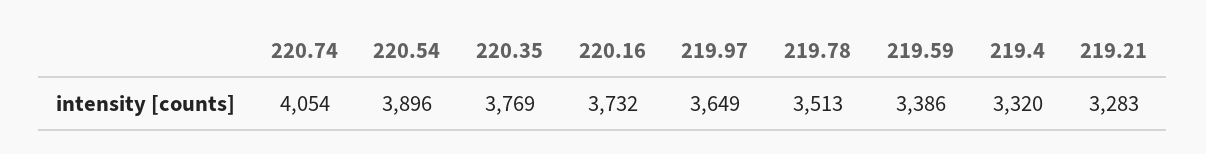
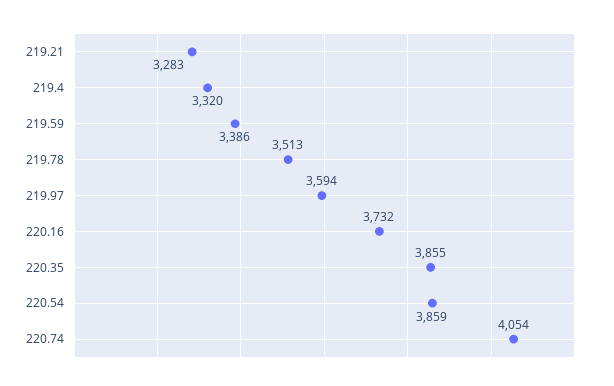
  {
    "220.74": 4054,
-   "220.54": 3896,
+   "220.54": 3859,
-   "220.35": 3769,
+   "220.35": 3855,
    "220.16": 3732,
-   "219.97": 3649,
+   "219.97": 3594,
    "219.78": 3513,
    "219.59": 3386,
    "219.4": 3320,
    "219.21": 3283
  }

